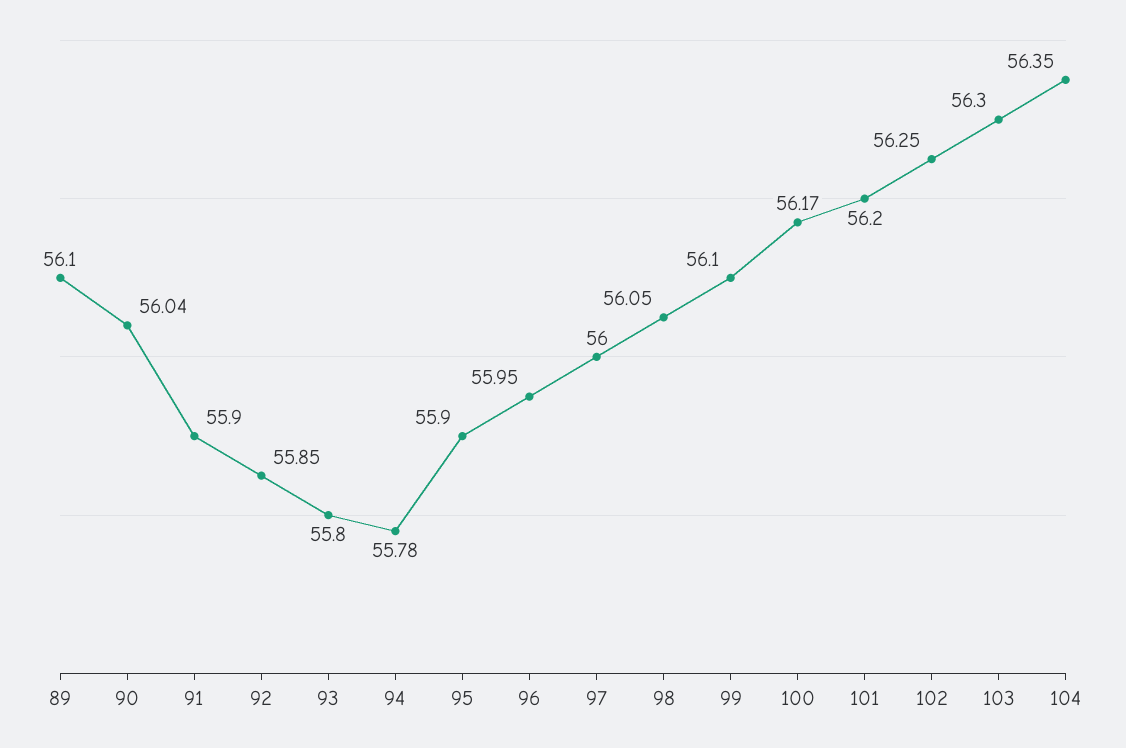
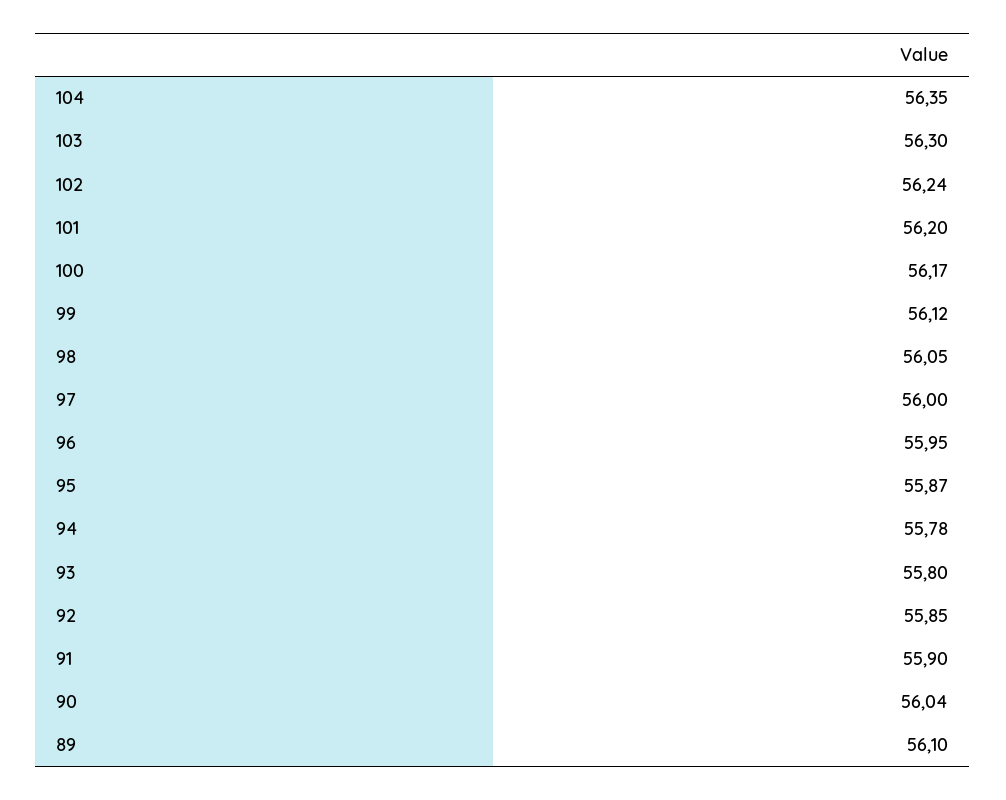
  {
    "89": 56.1,
    "90": 56.04,
    "91": 55.9,
    "92": 55.85,
    "93": 55.8,
    "94": 55.78,
-   "95": 55.9,
+   "95": 55.87,
    "96": 55.95,
    "97": 56,
    "98": 56.05,
-   "99": 56.1,
+   "99": 56.12,
    "100": 56.17,
    "101": 56.2,
-   "102": 56.25,
+   "102": 56.24,
    "103": 56.3,
    "104": 56.35
  }

